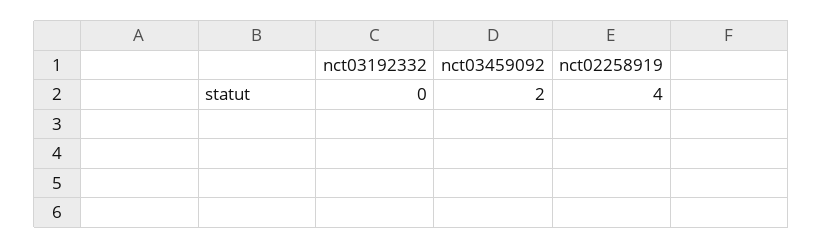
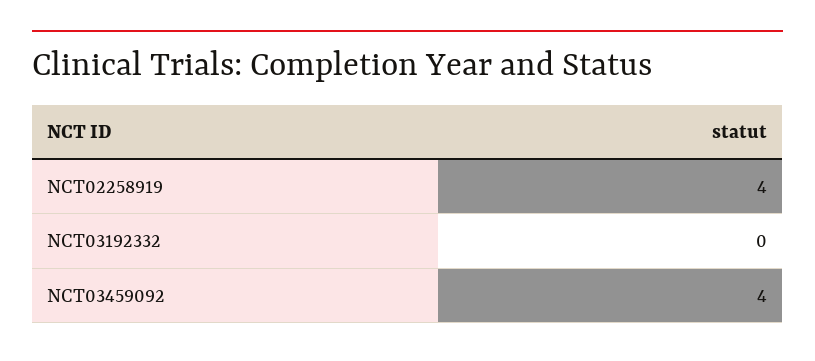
  {
    "nct03192332": 0,
-   "nct03459092": 2,
+   "nct03459092": 4,
    "nct02258919": 4
  }

